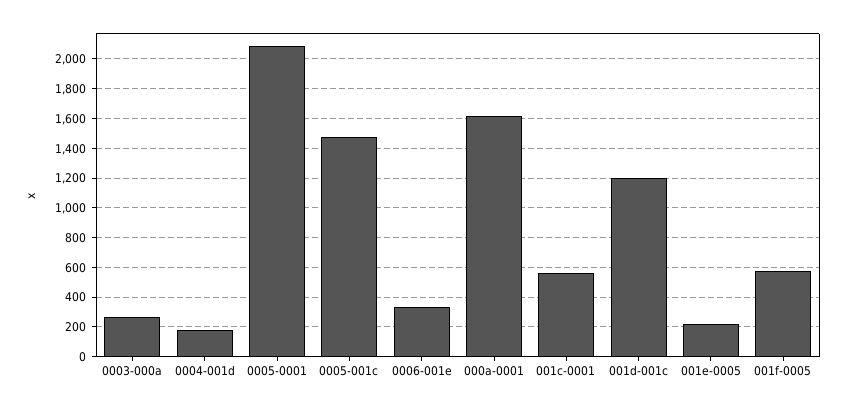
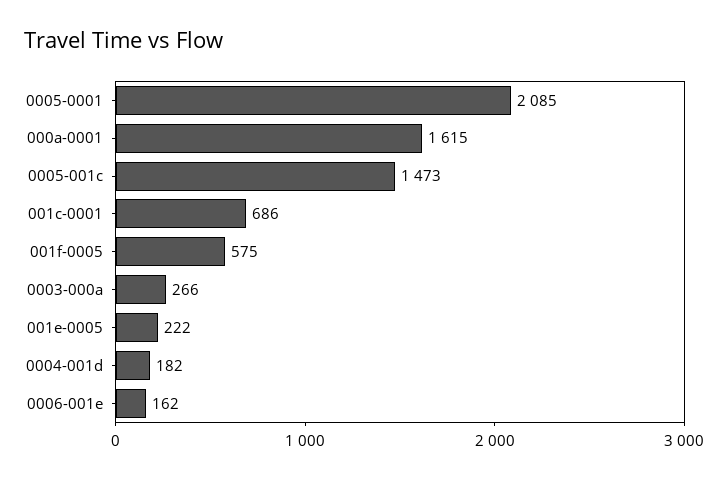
  {
    "0003-000a": 266,
    "0004-001d": 182,
    "0005-0001": 2085,
    "0005-001c": 1473,
-   "0006-001e": 350,
+   "0006-001e": 162,
    "000a-0001": 1615,
-   "001c-0001": 550,
+   "001c-0001": 686,
-   "001d-001c": 1200,
    "001e-0005": 222,
    "001f-0005": 575
  }

